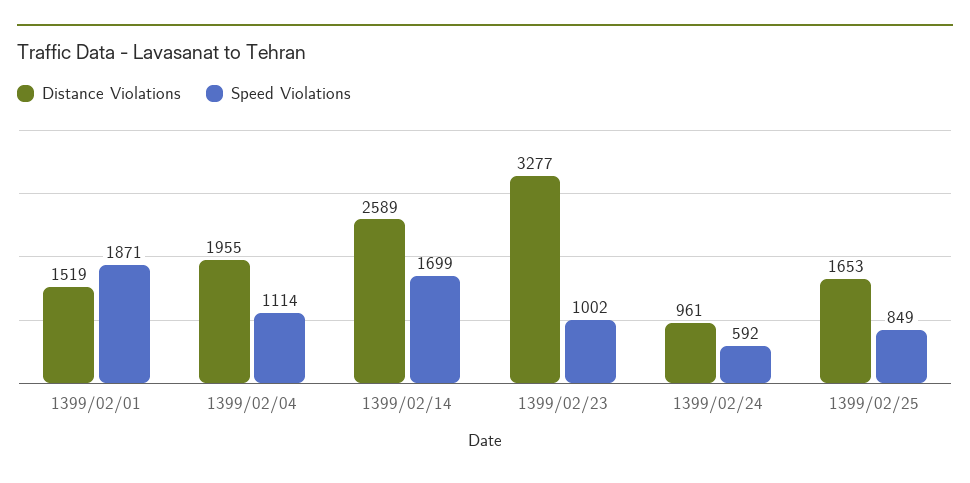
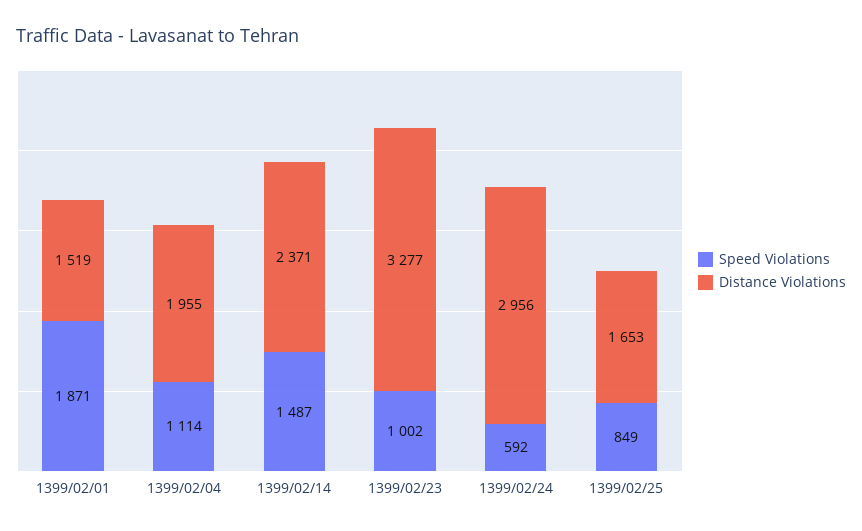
  {
    "Distance Violations": {
      "1399/02/01": 1519,
      "1399/02/04": 1955,
-     "1399/02/14": 2589,
+     "1399/02/14": 2371,
      "1399/02/23": 3277,
-     "1399/02/24": 961,
+     "1399/02/24": 2956,
      "1399/02/25": 1653
    },
    "Speed Violations": {
      "1399/02/01": 1871,
      "1399/02/04": 1114,
-     "1399/02/14": 1699,
+     "1399/02/14": 1487,
      "1399/02/23": 1002,
      "1399/02/24": 592,
      "1399/02/25": 849
    }
  }

